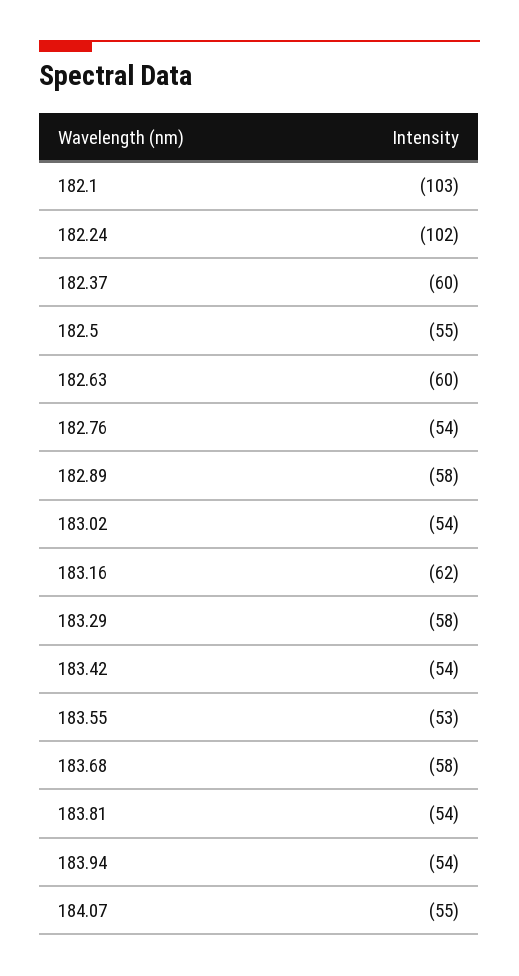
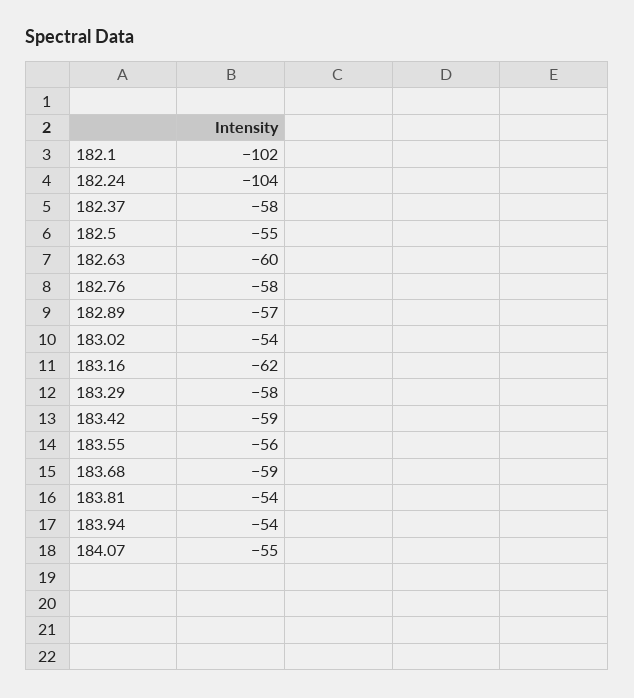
  {
-   "182.1": -103,
+   "182.1": -102,
-   "182.24": -102,
+   "182.24": -104,
-   "182.37": -60,
+   "182.37": -58,
    "182.5": -55,
    "182.63": -60,
-   "182.76": -54,
+   "182.76": -58,
-   "182.89": -58,
+   "182.89": -57,
    "183.02": -54,
    "183.16": -62,
    "183.29": -58,
-   "183.42": -54,
+   "183.42": -59,
-   "183.55": -53,
+   "183.55": -56,
-   "183.68": -58,
+   "183.68": -59,
    "183.81": -54,
    "183.94": -54,
    "184.07": -55
  }

